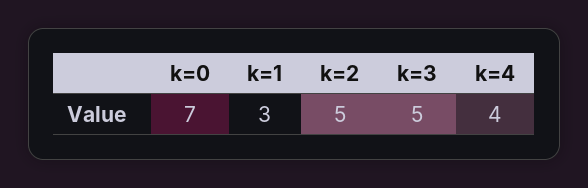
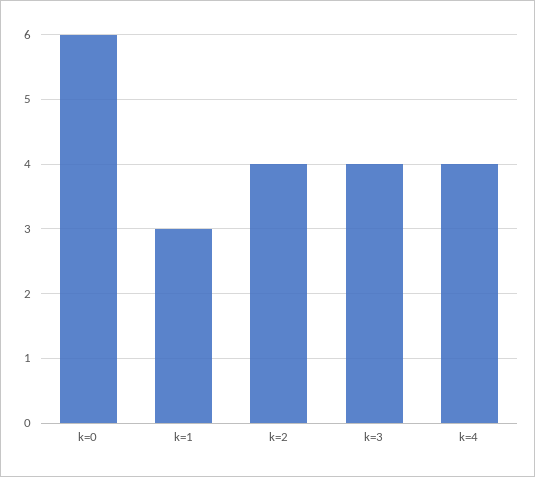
  {
-   "k=0": 7,
+   "k=0": 6,
    "k=1": 3,
-   "k=2": 5,
+   "k=2": 4,
-   "k=3": 5,
+   "k=3": 4,
    "k=4": 4
  }

